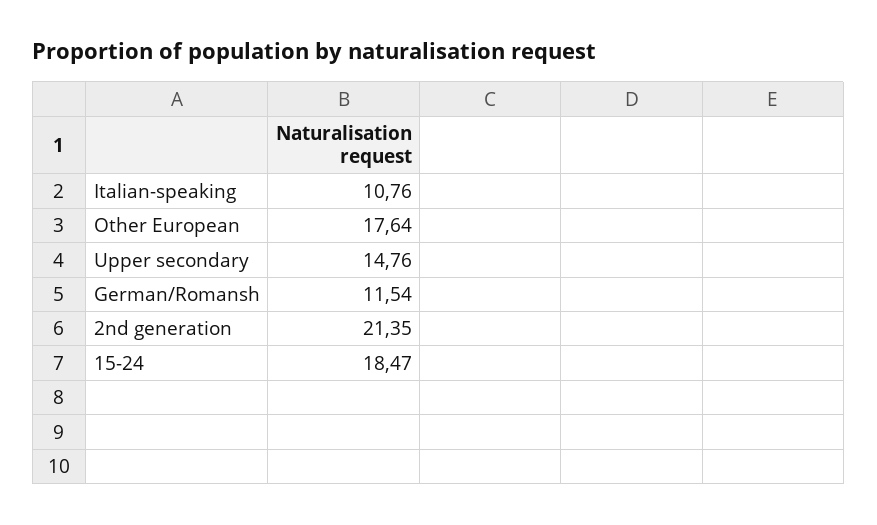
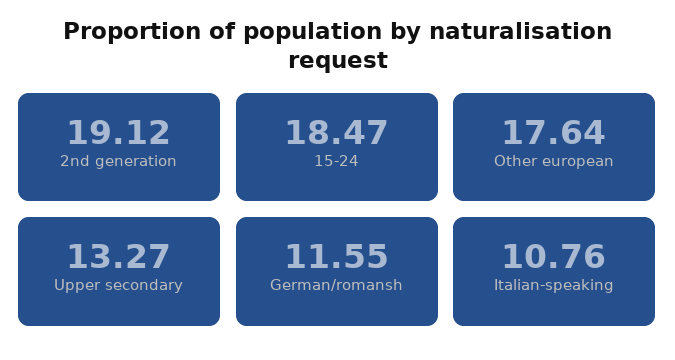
  {
    "Italian-speaking": 10.76,
    "Other European": 17.64,
-   "Upper secondary": 14.76,
+   "Upper secondary": 13.27,
-   "German/Romansh": 11.54,
+   "German/Romansh": 11.55,
-   "2nd generation": 21.35,
+   "2nd generation": 19.12,
    "15-24": 18.47
  }

